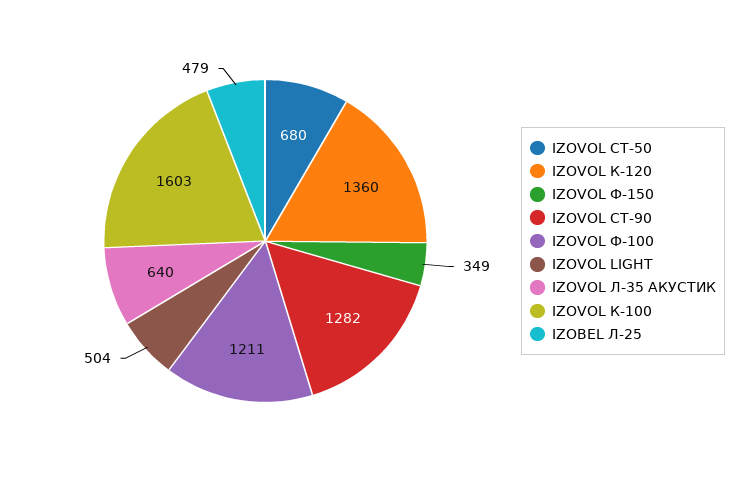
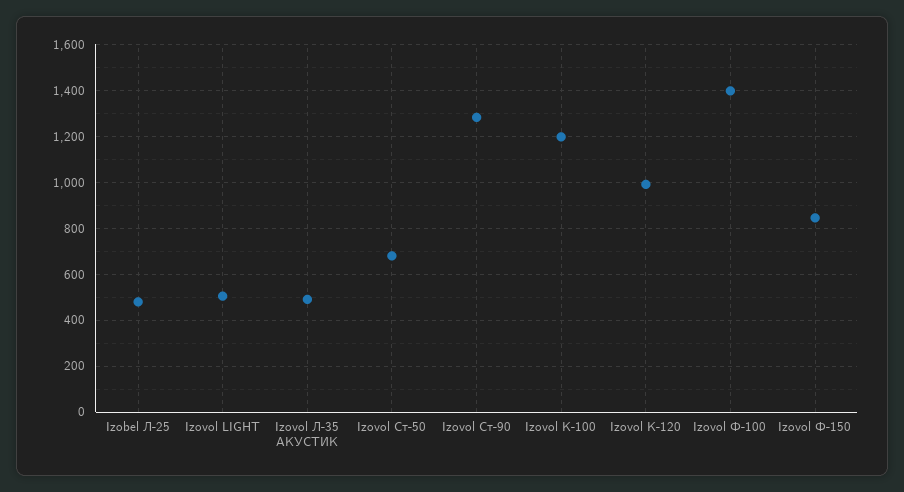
  {
    "IZOVOL CТ-50": 680,
-   "IZOVOL К-120": 1360,
+   "IZOVOL К-120": 1000,
-   "IZOVOL Ф-150": 349,
+   "IZOVOL Ф-150": 850,
    "IZOVOL СТ-90": 1282,
-   "IZOVOL Ф-100": 1211,
+   "IZOVOL Ф-100": 1400,
    "IZOVOL LIGHT": 504,
-   "IZOVOL Л-35 АКУСТИК": 640,
+   "IZOVOL Л-35 АКУСТИК": 500,
-   "IZOVOL К-100": 1603,
+   "IZOVOL К-100": 1200,
    "IZOBEL Л-25": 479
  }

